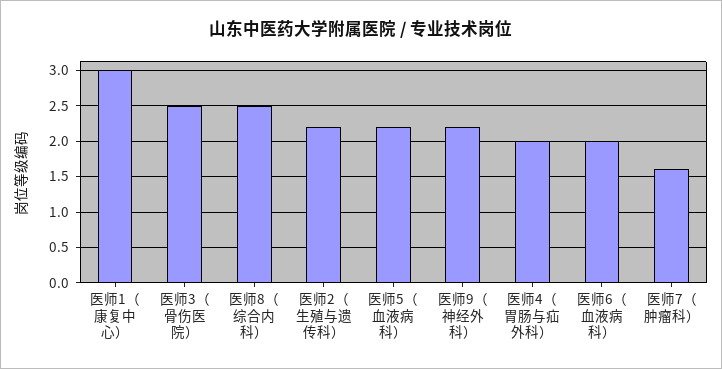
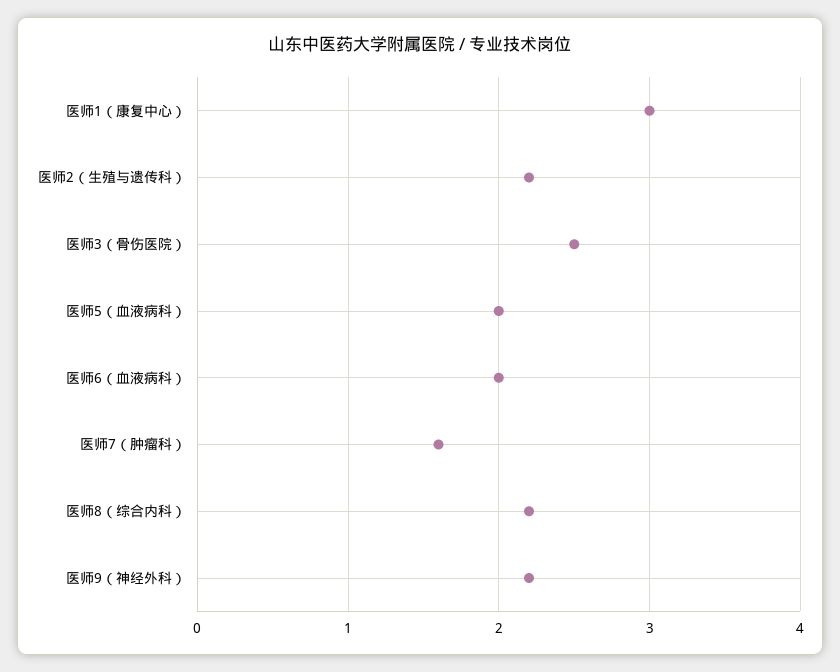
  {
    "医师1（康复中心）": 3,
    "医师3（骨伤医院）": 2.5,
-   "医师8（综合内科）": 2.5,
+   "医师8（综合内科）": 2.2,
    "医师2（生殖与遗传科）": 2.2,
-   "医师5（血液病科）": 2.2,
+   "医师5（血液病科）": 2,
    "医师9（神经外科）": 2.2,
-   "医师4（胃肠与疝外科）": 2,
    "医师6（血液病科）": 2,
    "医师7（肿瘤科）": 1.6
  }

